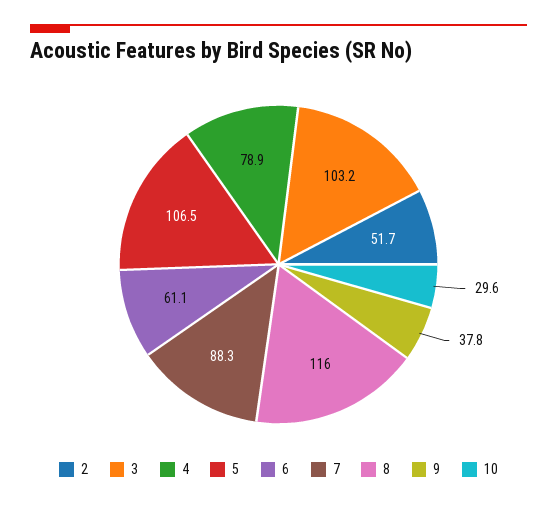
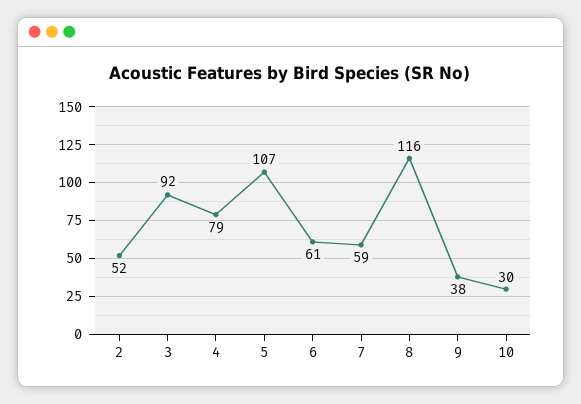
  {
    "2": 51.7,
-   "3": 103.2,
+   "3": 92,
    "4": 78.9,
    "5": 106.5,
    "6": 61.1,
-   "7": 88.3,
+   "7": 59,
    "8": 116,
    "9": 37.8,
    "10": 29.6
  }

